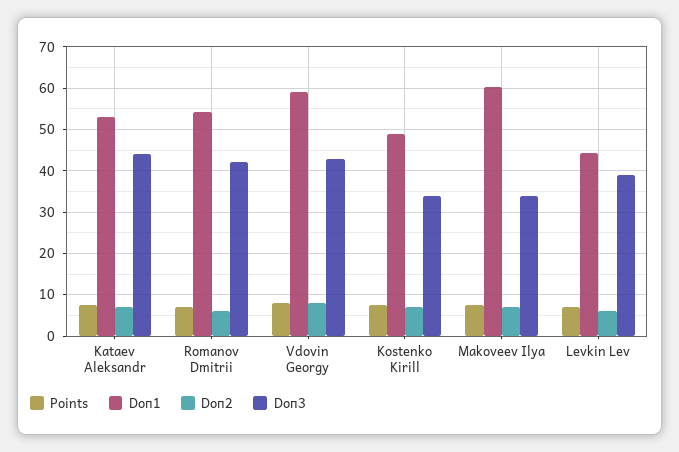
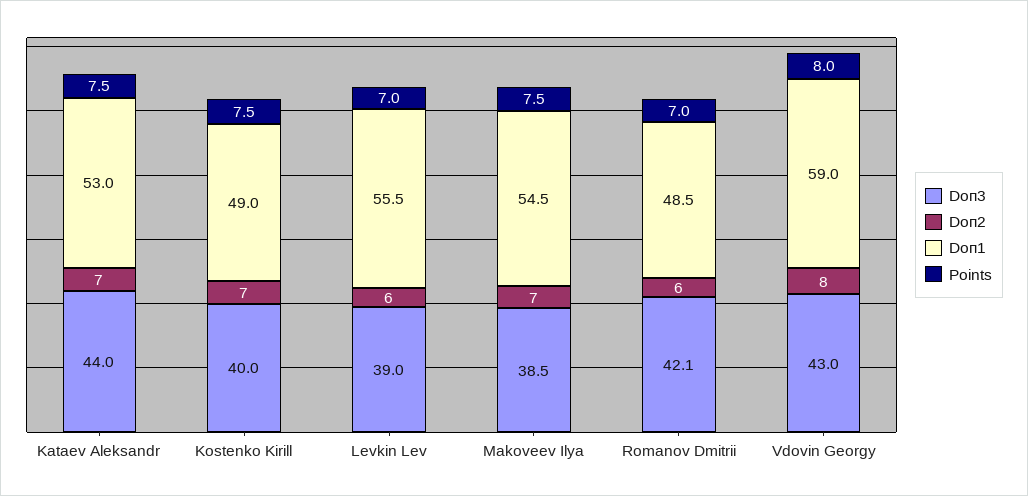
  {
    "Points": {
      "Kataev Aleksandr": 7.5,
      "Romanov Dmitrii": 7,
      "Vdovin Georgy": 8,
      "Kostenko Kirill": 7.5,
      "Makoveev Ilya": 7.5,
      "Levkin Lev": 7
    },
    "Doп1": {
      "Kataev Aleksandr": 53,
-     "Romanov Dmitrii": 54,
+     "Romanov Dmitrii": 48.5,
      "Vdovin Georgy": 59,
      "Kostenko Kirill": 49,
-     "Makoveev Ilya": 60,
+     "Makoveev Ilya": 54.5,
-     "Levkin Lev": 44
+     "Levkin Lev": 55.5
    },
    "Doп2": {
      "Kataev Aleksandr": 7,
      "Romanov Dmitrii": 6,
      "Vdovin Georgy": 8,
      "Kostenko Kirill": 7,
      "Makoveev Ilya": 7,
      "Levkin Lev": 6
    },
    "Doп3": {
      "Kataev Aleksandr": 44,
      "Romanov Dmitrii": 42.1,
      "Vdovin Georgy": 43,
-     "Kostenko Kirill": 34,
+     "Kostenko Kirill": 40,
-     "Makoveev Ilya": 34,
+     "Makoveev Ilya": 38.5,
      "Levkin Lev": 39
    }
  }

